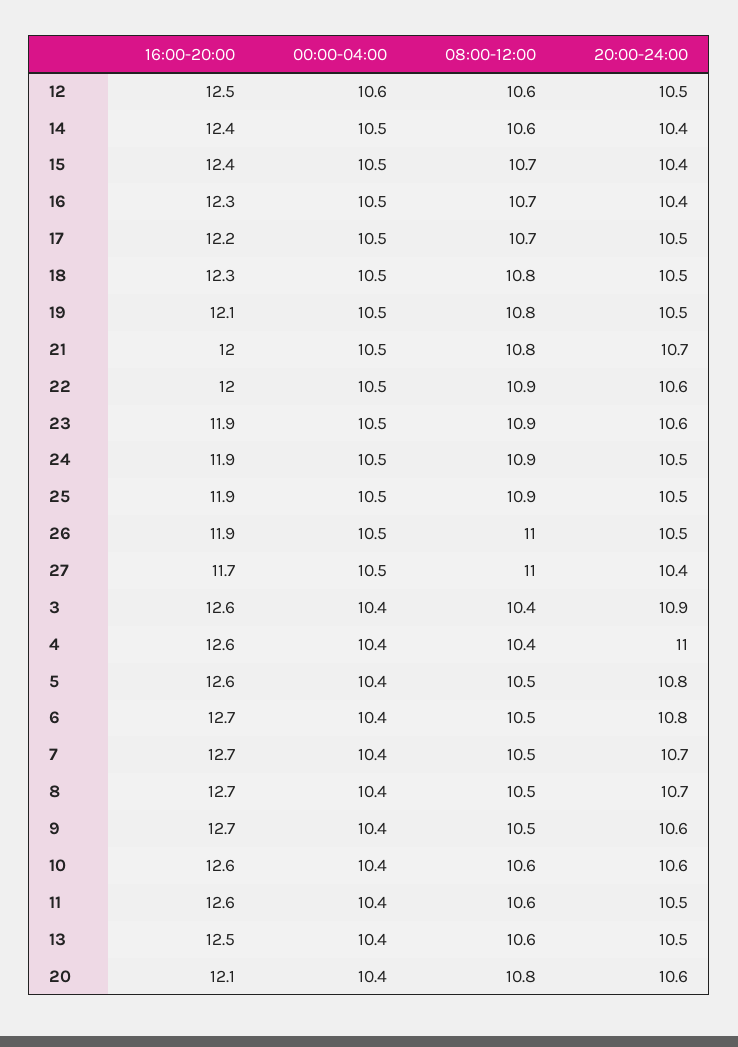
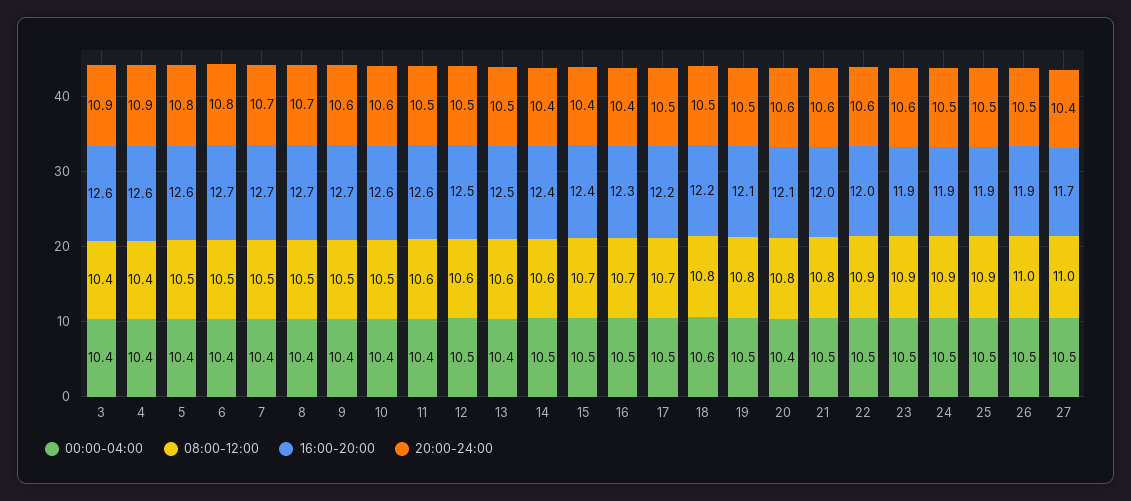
  {
    "16:00-20:00": {
      "12": 12.5,
      "14": 12.4,
      "15": 12.4,
      "16": 12.3,
      "17": 12.2,
-     "18": 12.3,
+     "18": 12.2,
      "19": 12.1,
      "21": 12,
      "22": 12,
      "23": 11.9,
      "24": 11.9,
      "25": 11.9,
      "26": 11.9,
      "27": 11.7,
      "3": 12.6,
      "4": 12.6,
      "5": 12.6,
      "6": 12.7,
      "7": 12.7,
      "8": 12.7,
      "9": 12.7,
      "10": 12.6,
      "11": 12.6,
      "13": 12.5,
      "20": 12.1
    },
    "00:00-04:00": {
-     "12": 10.6,
+     "12": 10.5,
      "14": 10.5,
      "15": 10.5,
      "16": 10.5,
      "17": 10.5,
-     "18": 10.5,
+     "18": 10.6,
      "19": 10.5,
      "21": 10.5,
      "22": 10.5,
      "23": 10.5,
      "24": 10.5,
      "25": 10.5,
      "26": 10.5,
      "27": 10.5,
      "3": 10.4,
      "4": 10.4,
      "5": 10.4,
      "6": 10.4,
      "7": 10.4,
      "8": 10.4,
      "9": 10.4,
      "10": 10.4,
      "11": 10.4,
      "13": 10.4,
      "20": 10.4
    },
    "08:00-12:00": {
      "12": 10.6,
      "14": 10.6,
      "15": 10.7,
      "16": 10.7,
      "17": 10.7,
      "18": 10.8,
      "19": 10.8,
      "21": 10.8,
      "22": 10.9,
      "23": 10.9,
      "24": 10.9,
      "25": 10.9,
      "26": 11,
      "27": 11,
      "3": 10.4,
      "4": 10.4,
      "5": 10.5,
      "6": 10.5,
      "7": 10.5,
      "8": 10.5,
      "9": 10.5,
-     "10": 10.6,
+     "10": 10.5,
      "11": 10.6,
      "13": 10.6,
      "20": 10.8
    },
    "20:00-24:00": {
      "12": 10.5,
      "14": 10.4,
      "15": 10.4,
      "16": 10.4,
      "17": 10.5,
      "18": 10.5,
      "19": 10.5,
-     "21": 10.7,
+     "21": 10.6,
      "22": 10.6,
      "23": 10.6,
      "24": 10.5,
      "25": 10.5,
      "26": 10.5,
      "27": 10.4,
      "3": 10.9,
-     "4": 11,
+     "4": 10.9,
      "5": 10.8,
      "6": 10.8,
      "7": 10.7,
      "8": 10.7,
      "9": 10.6,
      "10": 10.6,
      "11": 10.5,
      "13": 10.5,
      "20": 10.6
    }
  }

